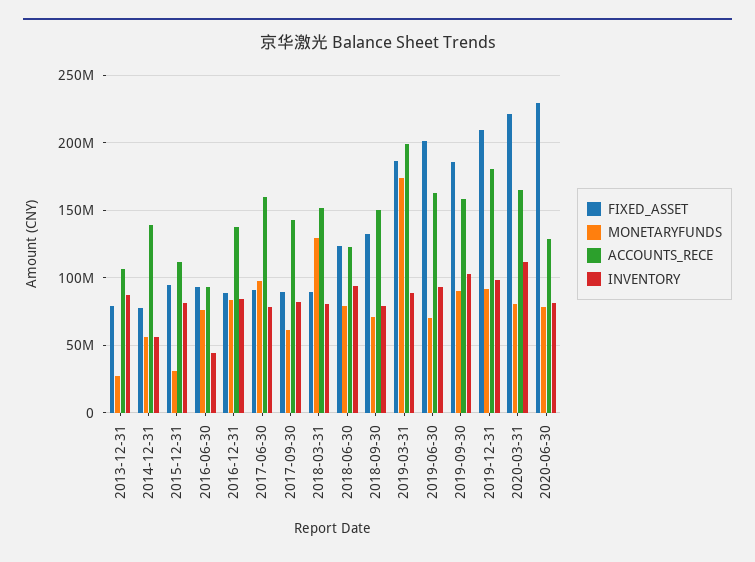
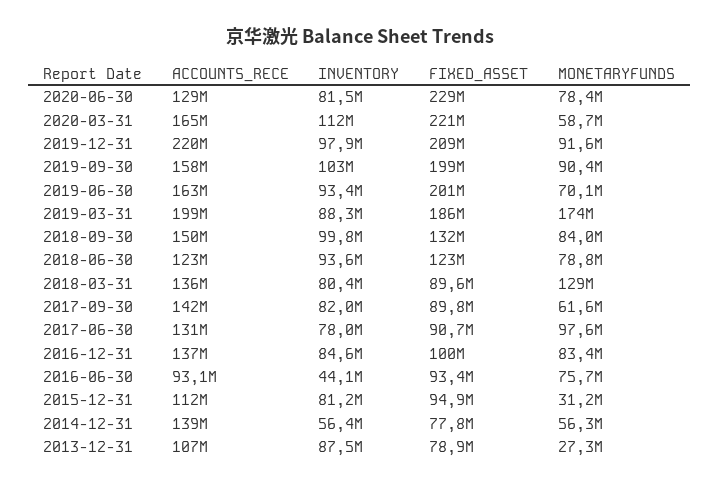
  {
    "FIXED_ASSET": {
      "2013-12-31": 78900000,
      "2014-12-31": 77800000,
      "2015-12-31": 94900000,
      "2016-06-30": 93400000,
-     "2016-12-31": 90000000,
+     "2016-12-31": 100000000,
      "2017-06-30": 90700000,
      "2017-09-30": 89800000,
      "2018-03-31": 89600000,
      "2018-06-30": 123000000,
      "2018-09-30": 132000000,
      "2019-03-31": 186000000,
      "2019-06-30": 201000000,
-     "2019-09-30": 185000000,
+     "2019-09-30": 199000000,
      "2019-12-31": 209000000,
      "2020-03-31": 221000000,
      "2020-06-30": 229000000
    },
    "MONETARYFUNDS": {
      "2013-12-31": 27300000,
      "2014-12-31": 56300000,
      "2015-12-31": 31200000,
      "2016-06-30": 75700000,
      "2016-12-31": 83400000,
      "2017-06-30": 97600000,
      "2017-09-30": 61600000,
      "2018-03-31": 129000000,
      "2018-06-30": 78800000,
-     "2018-09-30": 70000000,
+     "2018-09-30": 84000000,
      "2019-03-31": 174000000,
      "2019-06-30": 70100000,
      "2019-09-30": 90400000,
      "2019-12-31": 91600000,
-     "2020-03-31": 80000000,
+     "2020-03-31": 58700000,
      "2020-06-30": 78400000
    },
    "ACCOUNTS_RECE": {
      "2013-12-31": 107000000,
      "2014-12-31": 139000000,
      "2015-12-31": 112000000,
      "2016-06-30": 93100000,
      "2016-12-31": 137000000,
-     "2017-06-30": 160000000,
+     "2017-06-30": 131000000,
      "2017-09-30": 142000000,
-     "2018-03-31": 150000000,
+     "2018-03-31": 136000000,
      "2018-06-30": 123000000,
      "2018-09-30": 150000000,
      "2019-03-31": 199000000,
      "2019-06-30": 163000000,
      "2019-09-30": 158000000,
-     "2019-12-31": 180000000,
+     "2019-12-31": 220000000,
      "2020-03-31": 165000000,
      "2020-06-30": 129000000
    },
    "INVENTORY": {
      "2013-12-31": 87500000,
      "2014-12-31": 56400000,
      "2015-12-31": 81200000,
      "2016-06-30": 44100000,
      "2016-12-31": 84600000,
      "2017-06-30": 78000000,
      "2017-09-30": 82000000,
      "2018-03-31": 80400000,
      "2018-06-30": 93600000,
-     "2018-09-30": 80000000,
+     "2018-09-30": 99800000,
      "2019-03-31": 88300000,
      "2019-06-30": 93400000,
      "2019-09-30": 103000000,
      "2019-12-31": 97900000,
      "2020-03-31": 112000000,
      "2020-06-30": 81500000
    }
  }

